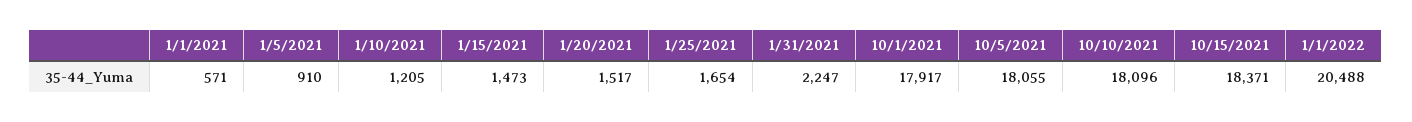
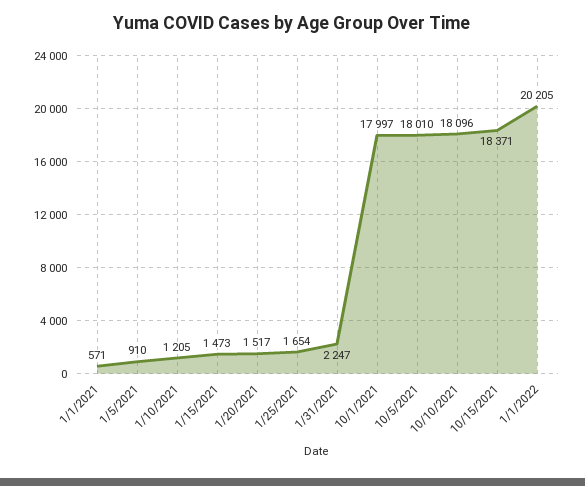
  {
    "1/1/2021": 571,
    "1/5/2021": 910,
    "1/10/2021": 1205,
    "1/15/2021": 1473,
    "1/20/2021": 1517,
    "1/25/2021": 1654,
    "1/31/2021": 2247,
-   "10/1/2021": 17917,
+   "10/1/2021": 17997,
-   "10/5/2021": 18055,
+   "10/5/2021": 18010,
    "10/10/2021": 18096,
    "10/15/2021": 18371,
-   "1/1/2022": 20488
+   "1/1/2022": 20205
  }

